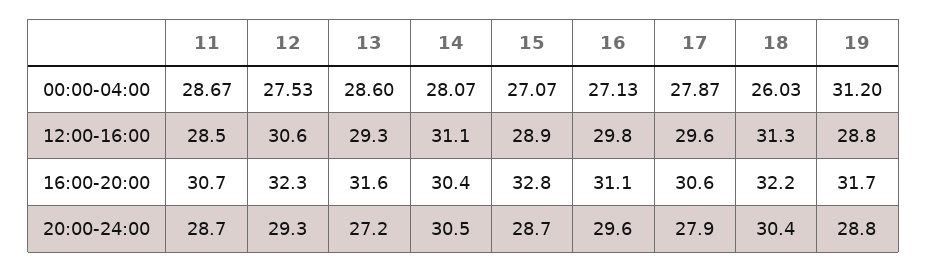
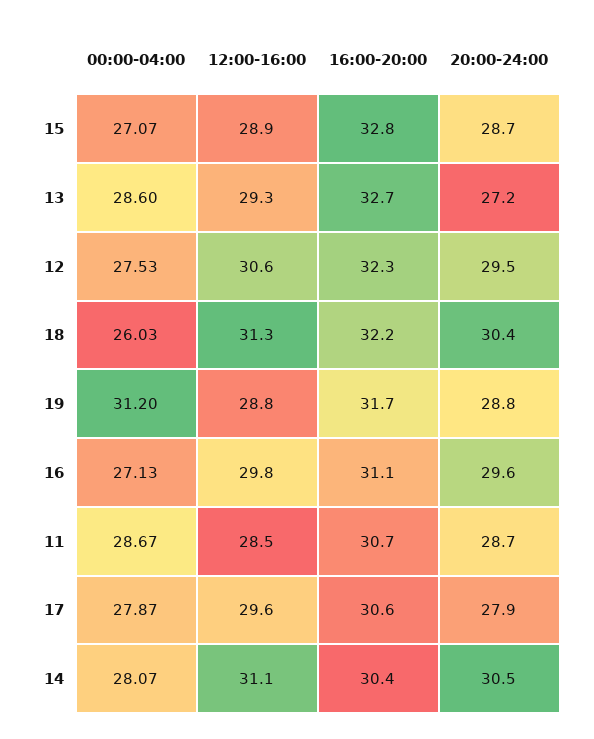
  {
    "11": {
      "00:00-04:00": 28.67,
      "12:00-16:00": 28.5,
      "16:00-20:00": 30.7,
      "20:00-24:00": 28.7
    },
    "12": {
      "00:00-04:00": 27.53,
      "12:00-16:00": 30.6,
      "16:00-20:00": 32.3,
-     "20:00-24:00": 29.3
+     "20:00-24:00": 29.5
    },
    "13": {
      "00:00-04:00": 28.6,
      "12:00-16:00": 29.3,
-     "16:00-20:00": 31.6,
+     "16:00-20:00": 32.7,
      "20:00-24:00": 27.2
    },
    "14": {
      "00:00-04:00": 28.07,
      "12:00-16:00": 31.1,
      "16:00-20:00": 30.4,
      "20:00-24:00": 30.5
    },
    "15": {
      "00:00-04:00": 27.07,
      "12:00-16:00": 28.9,
      "16:00-20:00": 32.8,
      "20:00-24:00": 28.7
    },
    "16": {
      "00:00-04:00": 27.13,
      "12:00-16:00": 29.8,
      "16:00-20:00": 31.1,
      "20:00-24:00": 29.6
    },
    "17": {
      "00:00-04:00": 27.87,
      "12:00-16:00": 29.6,
      "16:00-20:00": 30.6,
      "20:00-24:00": 27.9
    },
    "18": {
      "00:00-04:00": 26.03,
      "12:00-16:00": 31.3,
      "16:00-20:00": 32.2,
      "20:00-24:00": 30.4
    },
    "19": {
      "00:00-04:00": 31.2,
      "12:00-16:00": 28.8,
      "16:00-20:00": 31.7,
      "20:00-24:00": 28.8
    }
  }

